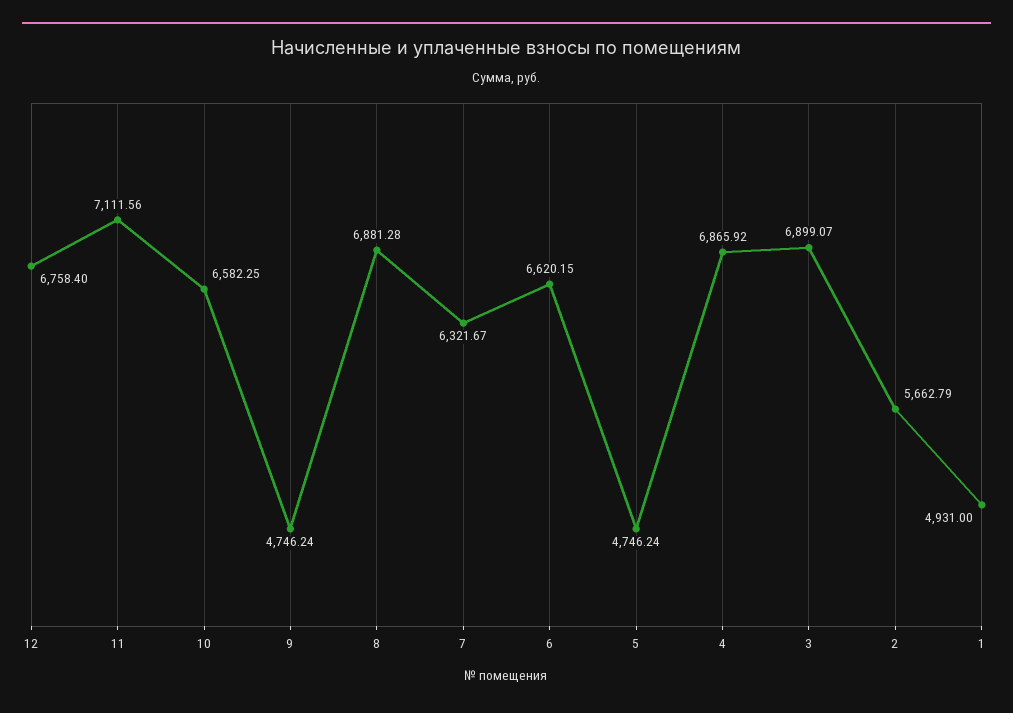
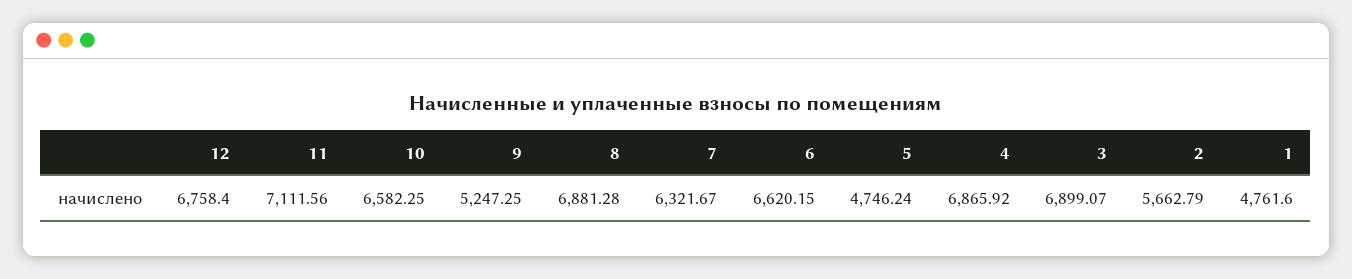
  {
    "12": 6758.4,
    "11": 7111.56,
    "10": 6582.25,
-   "9": 4746.24,
+   "9": 5247.25,
    "8": 6881.28,
    "7": 6321.67,
    "6": 6620.15,
    "5": 4746.24,
    "4": 6865.92,
    "3": 6899.07,
    "2": 5662.79,
-   "1": 4931
+   "1": 4761.6
  }

